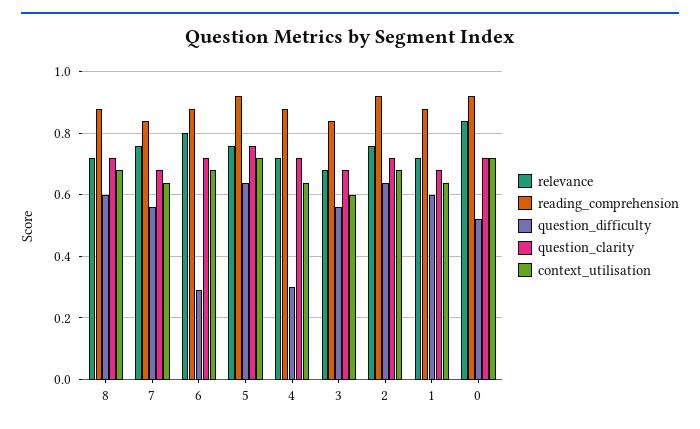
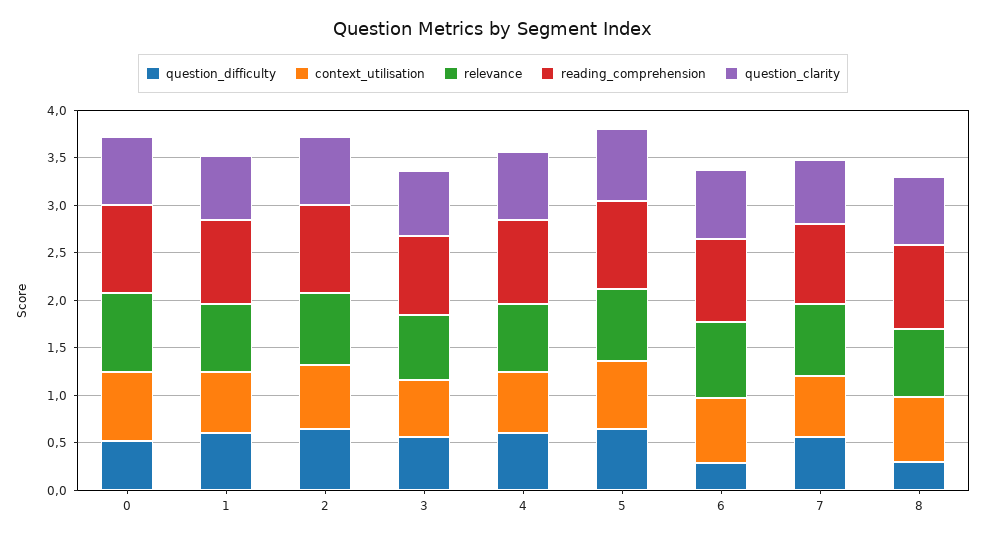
  {
    "relevance": {
      "8": 0.7,
      "7": 0.75,
      "6": 0.8,
      "5": 0.75,
      "4": 0.7,
      "3": 0.7,
      "2": 0.75,
      "1": 0.7,
      "0": 0.85
    },
    "reading_comprehension": {
      "8": 0.9,
      "7": 0.85,
      "6": 0.9,
      "5": 0.9,
      "4": 0.9,
      "3": 0.85,
      "2": 0.9,
      "1": 0.9,
      "0": 0.9
    },
    "question_difficulty": {
-     "8": 0.6,
+     "8": 0.3,
      "7": 0.55,
      "6": 0.3,
      "5": 0.65,
-     "4": 0.3,
+     "4": 0.6,
      "3": 0.55,
      "2": 0.65,
      "1": 0.6,
      "0": 0.5
    },
    "question_clarity": {
      "8": 0.7,
      "7": 0.7,
      "6": 0.7,
      "5": 0.75,
      "4": 0.7,
      "3": 0.7,
      "2": 0.7,
      "1": 0.7,
      "0": 0.7
    },
    "context_utilisation": {
      "8": 0.7,
      "7": 0.65,
      "6": 0.7,
      "5": 0.7,
      "4": 0.65,
      "3": 0.6,
      "2": 0.7,
      "1": 0.65,
      "0": 0.7
    }
  }

